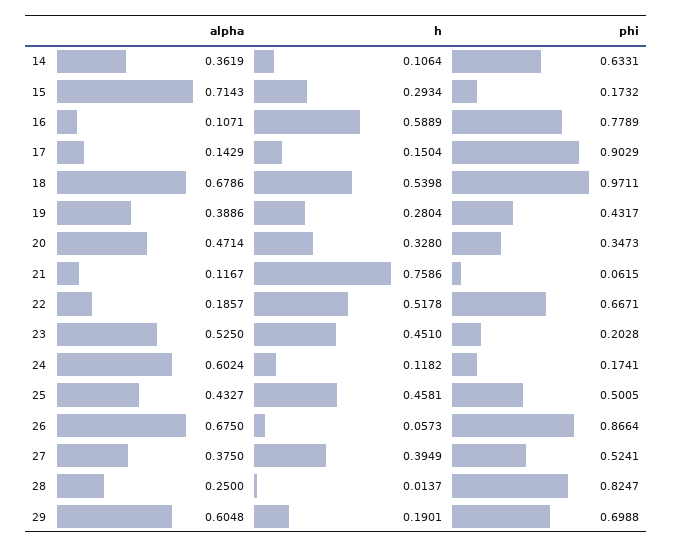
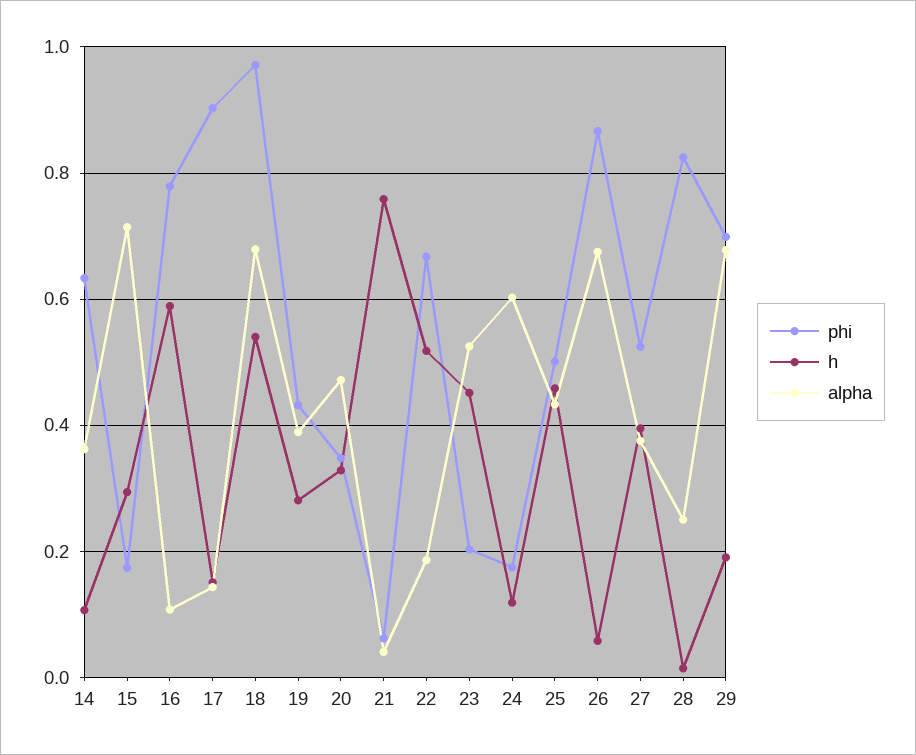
  {
    "alpha": {
      "14": 0.3619,
      "15": 0.7143,
      "16": 0.1071,
      "17": 0.1429,
      "18": 0.6786,
      "19": 0.3886,
      "20": 0.4714,
-     "21": 0.1167,
+     "21": 0.04,
      "22": 0.1857,
      "23": 0.525,
      "24": 0.6024,
      "25": 0.4327,
      "26": 0.675,
      "27": 0.375,
      "28": 0.25,
-     "29": 0.6048
+     "29": 0.68
    },
    "h": {
      "14": 0.1064,
      "15": 0.2934,
      "16": 0.5889,
      "17": 0.1504,
      "18": 0.5398,
      "19": 0.2804,
      "20": 0.328,
      "21": 0.7586,
      "22": 0.5178,
      "23": 0.451,
      "24": 0.1182,
      "25": 0.4581,
      "26": 0.0573,
      "27": 0.3949,
      "28": 0.0137,
      "29": 0.1901
    },
    "phi": {
      "14": 0.6331,
      "15": 0.1732,
      "16": 0.7789,
      "17": 0.9029,
      "18": 0.9711,
      "19": 0.4317,
      "20": 0.3473,
      "21": 0.0615,
      "22": 0.6671,
      "23": 0.2028,
      "24": 0.1741,
      "25": 0.5005,
      "26": 0.8664,
      "27": 0.5241,
      "28": 0.8247,
      "29": 0.6988
    }
  }

